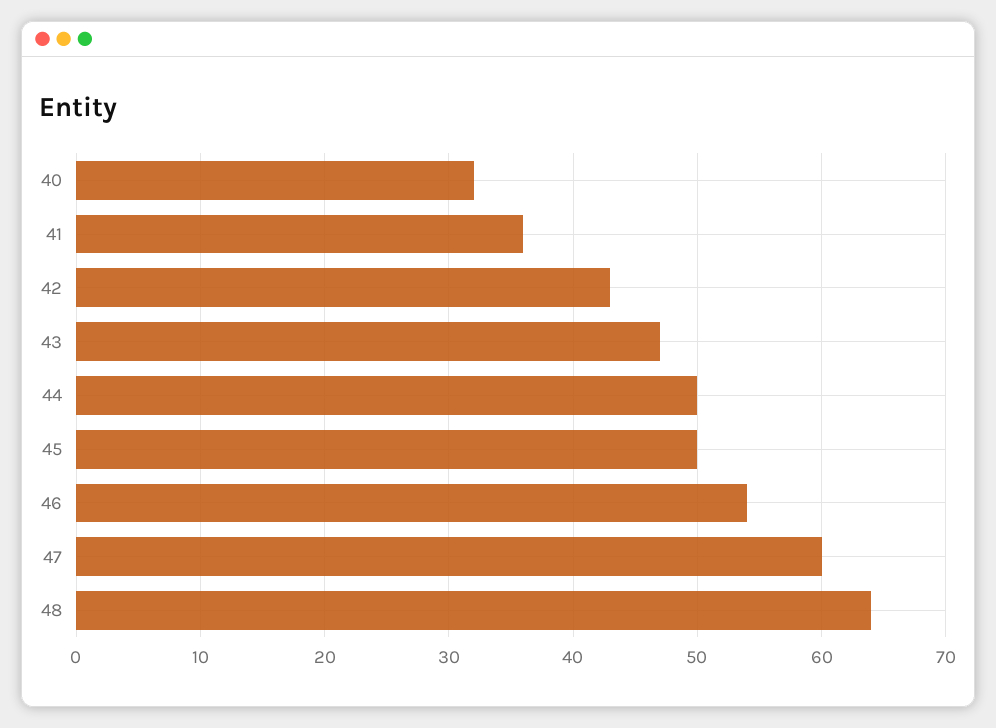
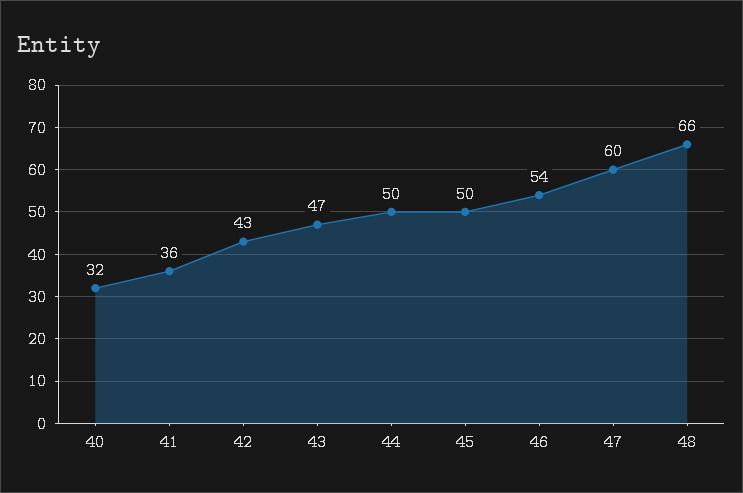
  {
    "40": 32,
    "41": 36,
    "42": 43,
    "43": 47,
    "44": 50,
    "45": 50,
    "46": 54,
    "47": 60,
-   "48": 64
+   "48": 66
  }

